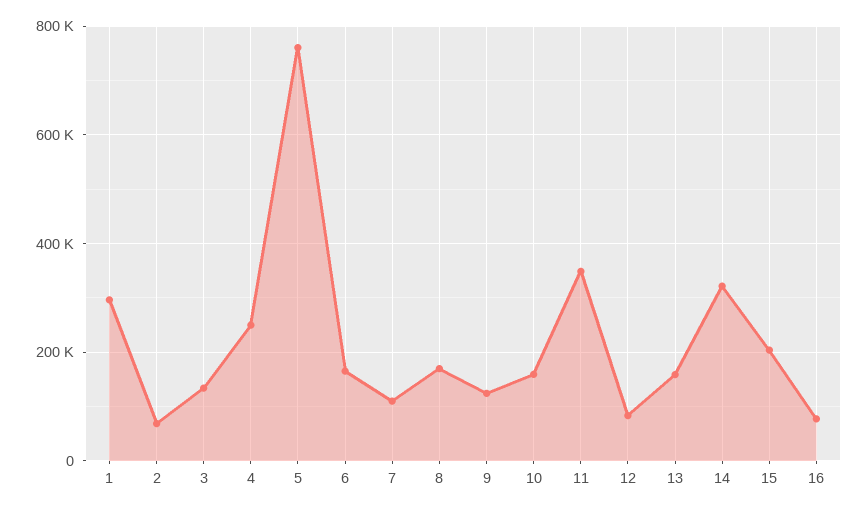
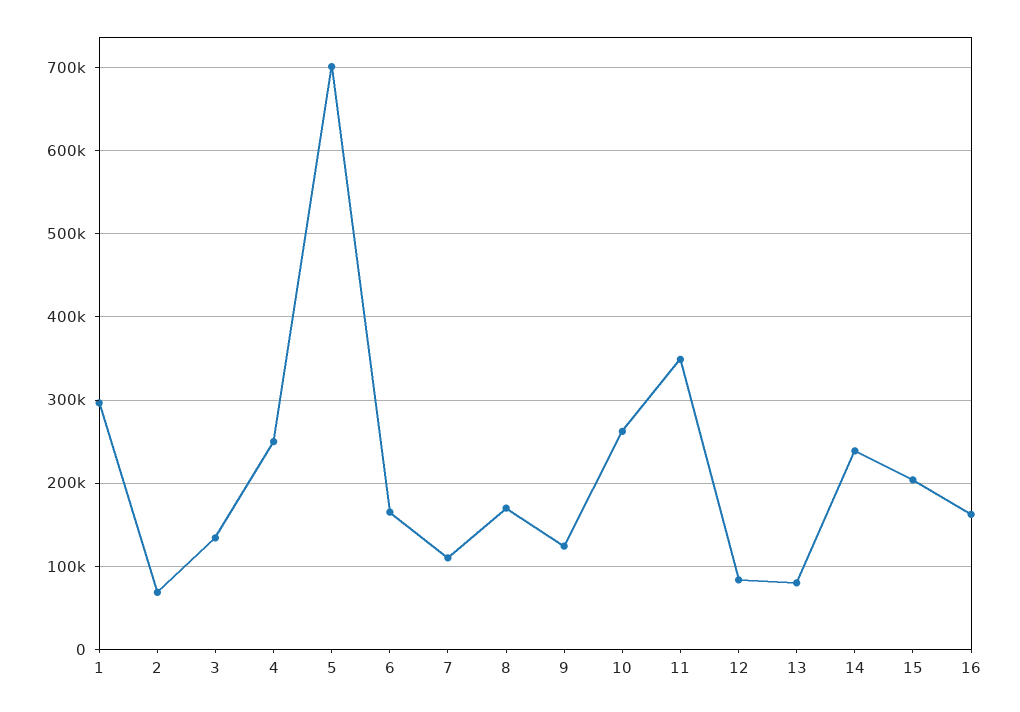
  {
    "1": 300000,
    "2": 70000,
    "3": 130000,
    "4": 250000,
-   "5": 760000,
+   "5": 700000,
    "6": 170000,
    "7": 110000,
    "8": 170000,
    "9": 120000,
-   "10": 160000,
+   "10": 260000,
    "11": 350000,
    "12": 80000,
-   "13": 160000,
+   "13": 80000,
-   "14": 320000,
+   "14": 240000,
    "15": 200000,
-   "16": 80000
+   "16": 160000
  }

